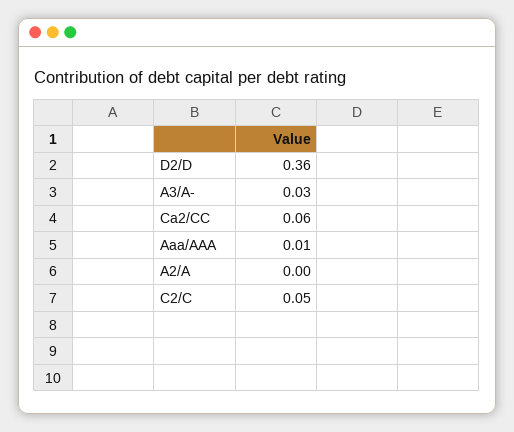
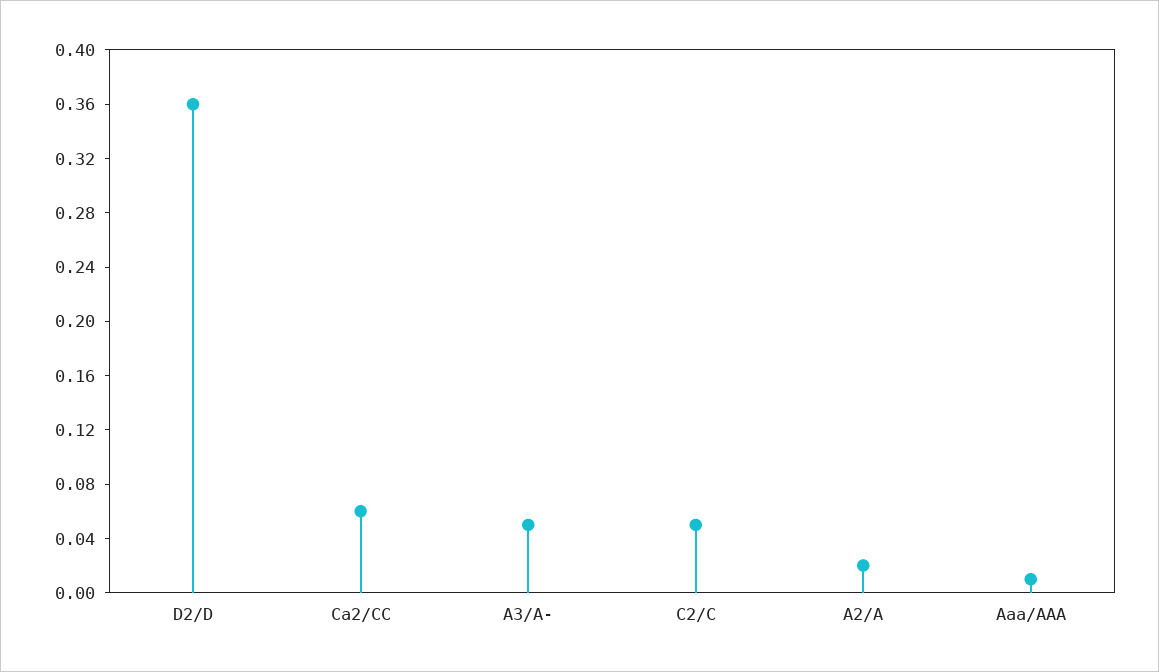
  {
    "D2/D": 0.36,
-   "A3/A-": 0.03,
+   "A3/A-": 0.05,
    "Ca2/CC": 0.06,
    "Aaa/AAA": 0.01,
-   "A2/A": 0,
+   "A2/A": 0.02,
    "C2/C": 0.05
  }

